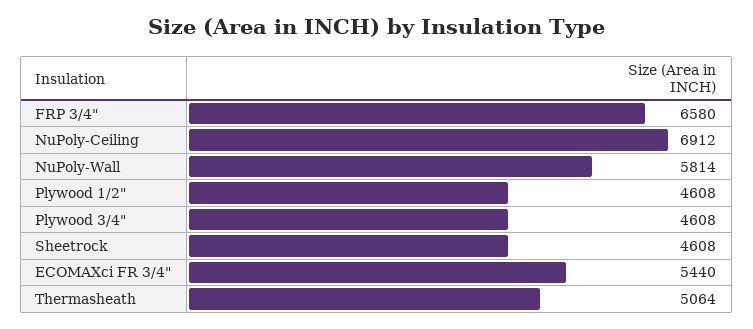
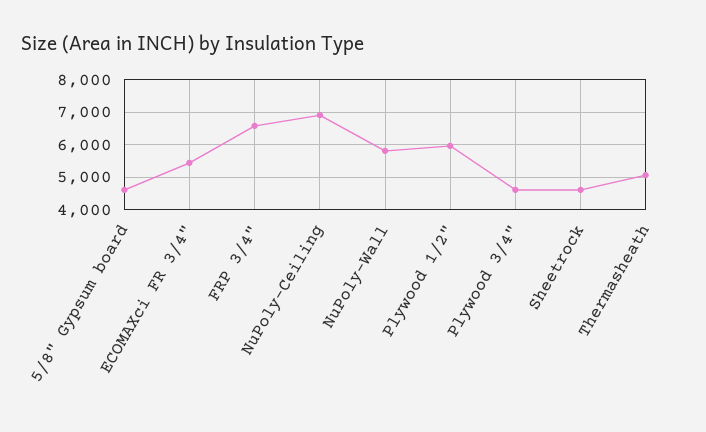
  {
    "FRP 3/4\"": 6580,
    "NuPoly-Ceiling": 6912,
    "NuPoly-Wall": 5814,
-   "Plywood 1/2\"": 4608,
+   "Plywood 1/2\"": 6000,
    "Plywood 3/4\"": 4608,
    "Sheetrock": 4608,
    "ECOMAXci FR 3/4\"": 5440,
-   "Thermasheath": 5064
+   "Thermasheath": 5064,
+   "5/8\" Gypsum board": 4600
  }

